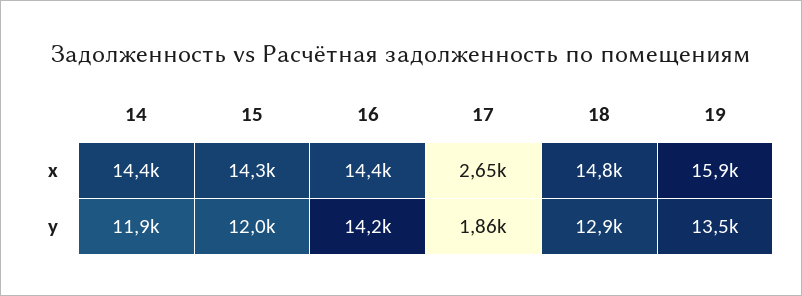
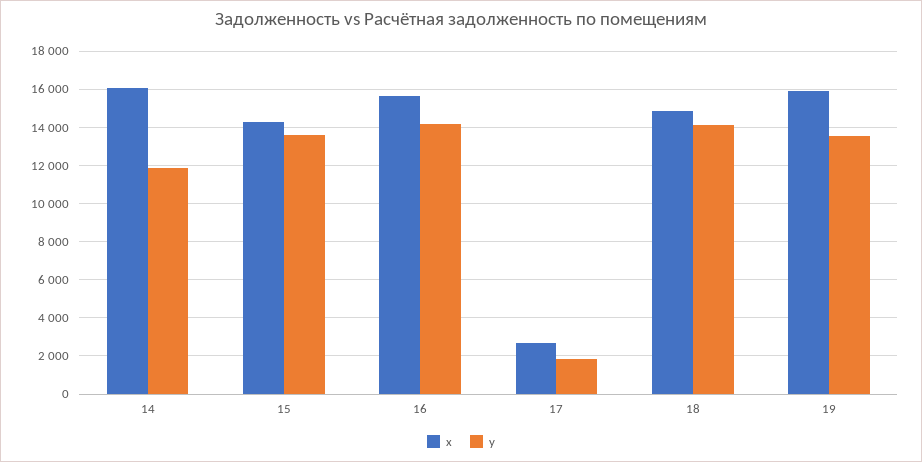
  {
    "x": {
-     "14": 14400,
+     "14": 16000,
      "15": 14300,
-     "16": 14400,
+     "16": 15500,
      "17": 2650,
      "18": 14800,
      "19": 15900
    },
    "y": {
      "14": 11900,
-     "15": 12000,
+     "15": 13500,
      "16": 14200,
      "17": 1860,
-     "18": 12900,
+     "18": 14000,
      "19": 13500
    }
  }

